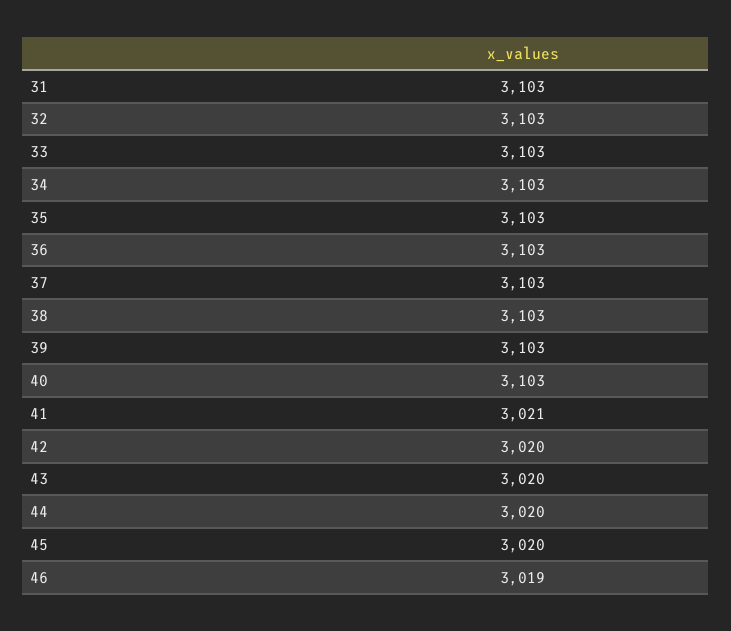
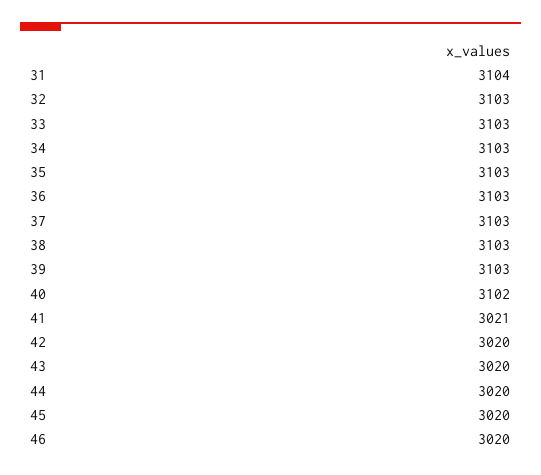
  {
-   "31": 3103,
+   "31": 3104,
    "32": 3103,
    "33": 3103,
    "34": 3103,
    "35": 3103,
    "36": 3103,
    "37": 3103,
    "38": 3103,
    "39": 3103,
-   "40": 3103,
+   "40": 3102,
    "41": 3021,
    "42": 3020,
    "43": 3020,
    "44": 3020,
    "45": 3020,
-   "46": 3019
+   "46": 3020
  }

